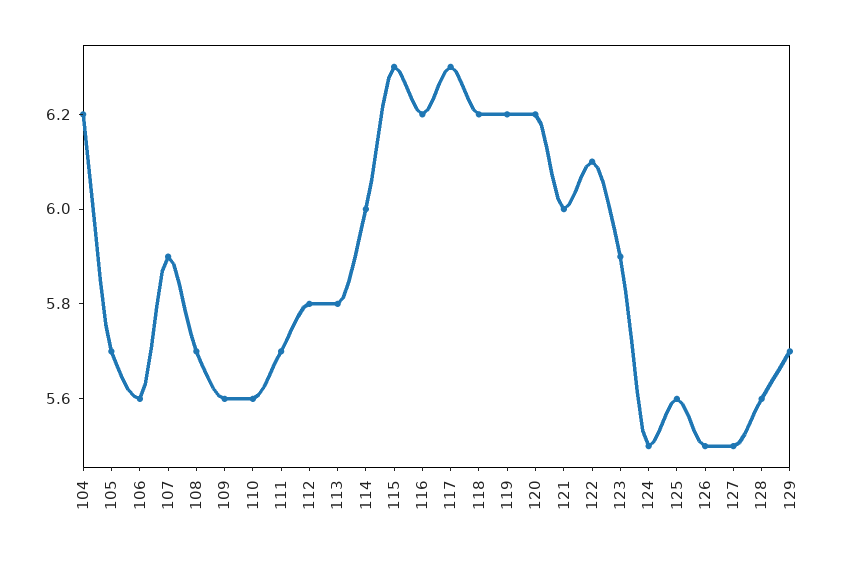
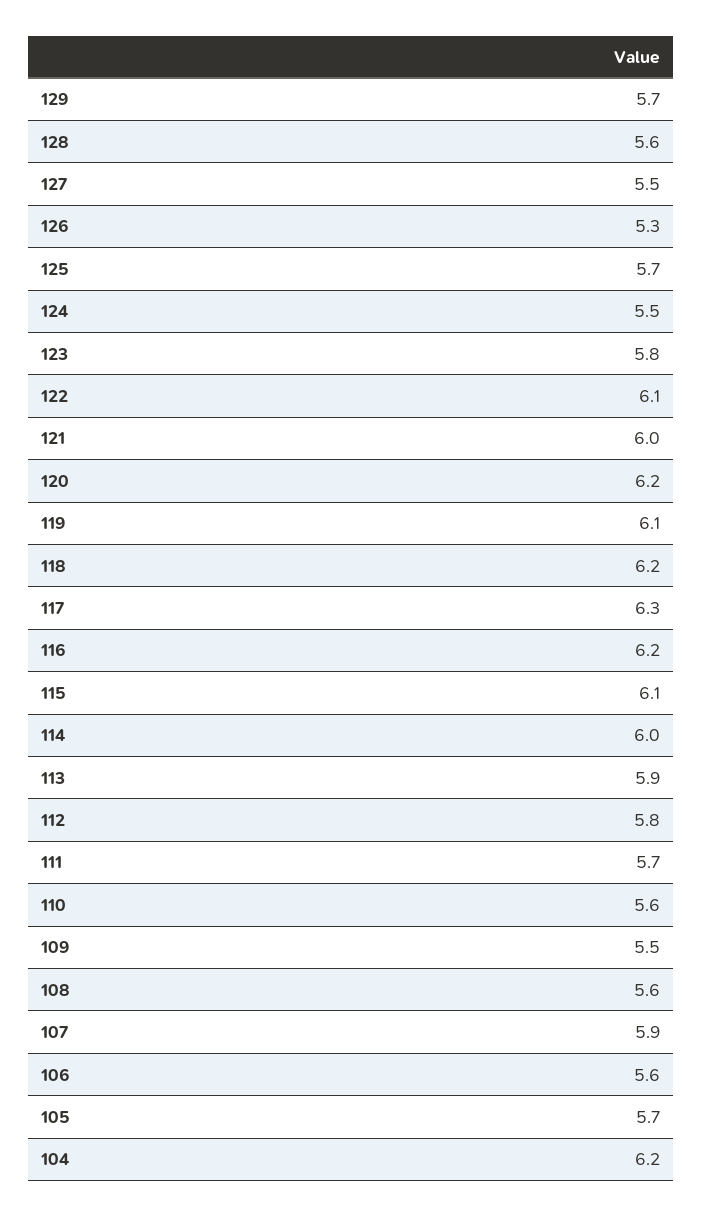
  {
    "104": 6.2,
    "105": 5.7,
    "106": 5.6,
    "107": 5.9,
-   "108": 5.7,
+   "108": 5.6,
-   "109": 5.6,
+   "109": 5.5,
    "110": 5.6,
    "111": 5.7,
    "112": 5.8,
-   "113": 5.8,
+   "113": 5.9,
    "114": 6,
-   "115": 6.3,
+   "115": 6.1,
    "116": 6.2,
    "117": 6.3,
    "118": 6.2,
-   "119": 6.2,
+   "119": 6.1,
    "120": 6.2,
    "121": 6,
    "122": 6.1,
-   "123": 5.9,
+   "123": 5.8,
    "124": 5.5,
-   "125": 5.6,
+   "125": 5.7,
-   "126": 5.5,
+   "126": 5.3,
    "127": 5.5,
    "128": 5.6,
    "129": 5.7
  }

